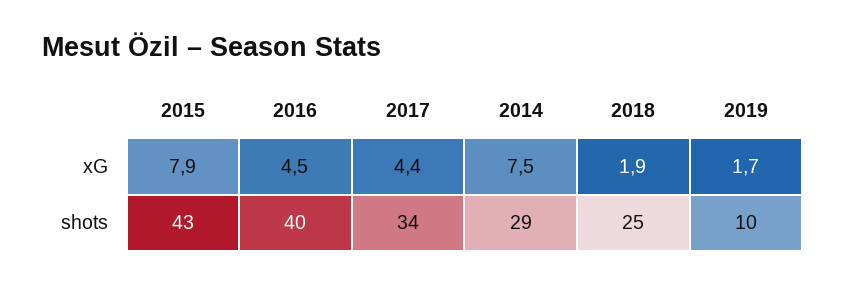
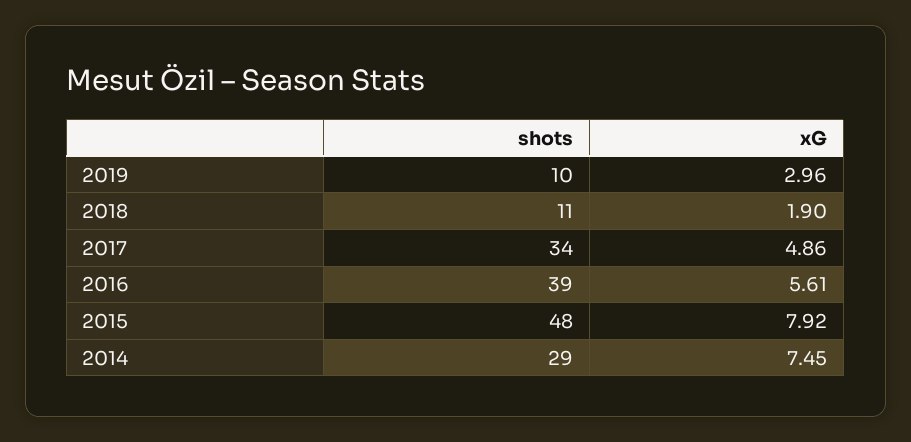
  {
    "2015": {
      "xG": 7.92,
-     "shots": 43
+     "shots": 48
    },
    "2016": {
-     "xG": 4.5,
+     "xG": 5.61,
-     "shots": 40
+     "shots": 39
    },
    "2017": {
-     "xG": 4.4,
+     "xG": 4.86,
      "shots": 34
    },
    "2014": {
      "xG": 7.45,
      "shots": 29
    },
    "2018": {
      "xG": 1.9,
-     "shots": 25
+     "shots": 11
    },
    "2019": {
-     "xG": 1.7,
+     "xG": 2.96,
      "shots": 10
    }
  }

